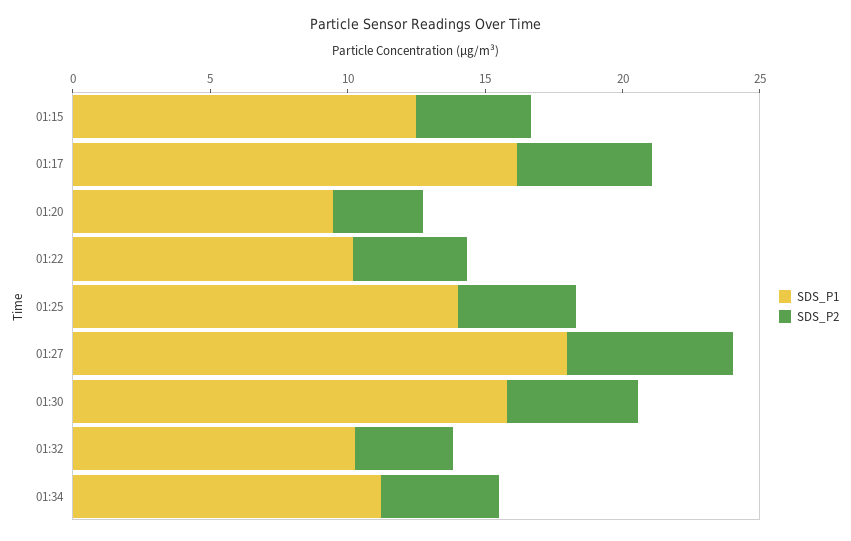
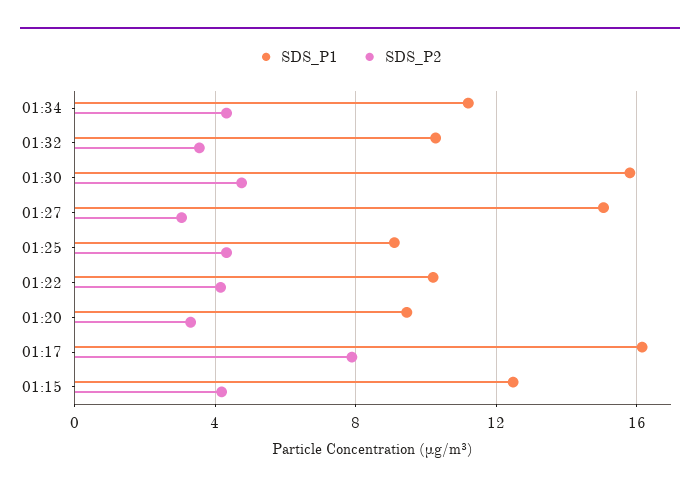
  {
    "SDS_P1": {
      "01:15": 12.5,
      "01:17": 16,
      "01:20": 9.5,
      "01:22": 10,
-     "01:25": 14,
+     "01:25": 9,
-     "01:27": 18,
+     "01:27": 15,
      "01:30": 16,
      "01:32": 10.5,
      "01:34": 11
    },
    "SDS_P2": {
      "01:15": 4,
-     "01:17": 5,
+     "01:17": 8,
      "01:20": 3.5,
      "01:22": 4,
      "01:25": 4.5,
-     "01:27": 6,
+     "01:27": 3,
      "01:30": 5,
      "01:32": 3.5,
      "01:34": 4.5
    }
  }

